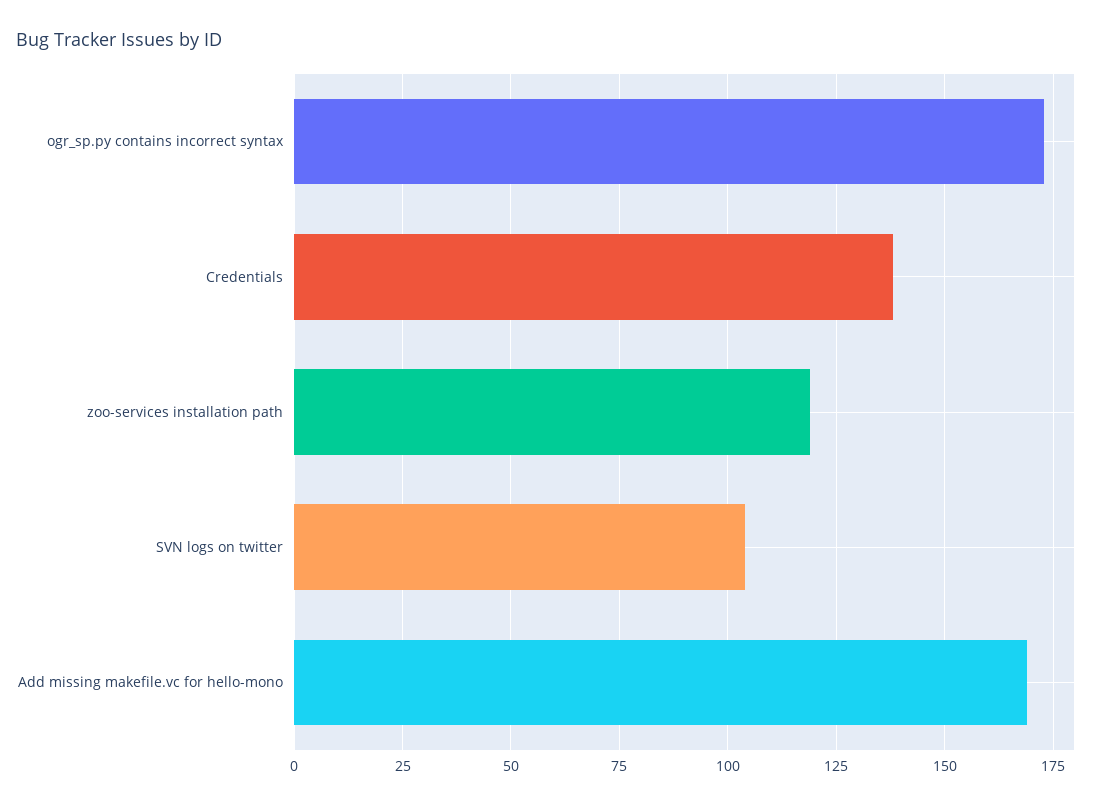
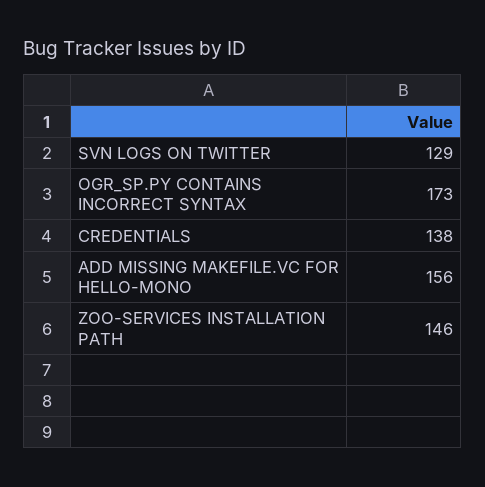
  {
    "ogr_sp.py contains incorrect syntax": 173,
    "Credentials": 138,
-   "zoo-services installation path": 120,
+   "zoo-services installation path": 146,
-   "SVN logs on twitter": 105,
+   "SVN logs on twitter": 129,
-   "Add missing makefile.vc for hello-mono": 170
+   "Add missing makefile.vc for hello-mono": 156
  }

